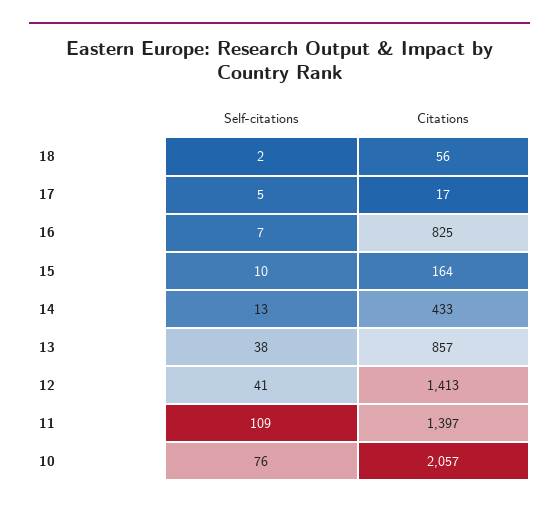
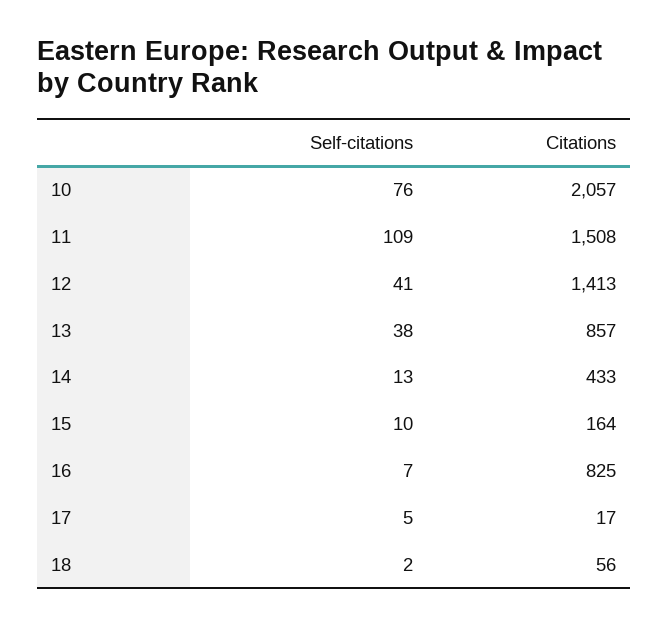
  {
    "Self-citations": {
      "18": 2,
      "17": 5,
      "16": 7,
      "15": 10,
      "14": 13,
      "13": 38,
      "12": 41,
      "11": 109,
      "10": 76
    },
    "Citations": {
      "18": 56,
      "17": 17,
      "16": 825,
      "15": 164,
      "14": 433,
      "13": 857,
      "12": 1413,
-     "11": 1397,
+     "11": 1508,
      "10": 2057
    }
  }

